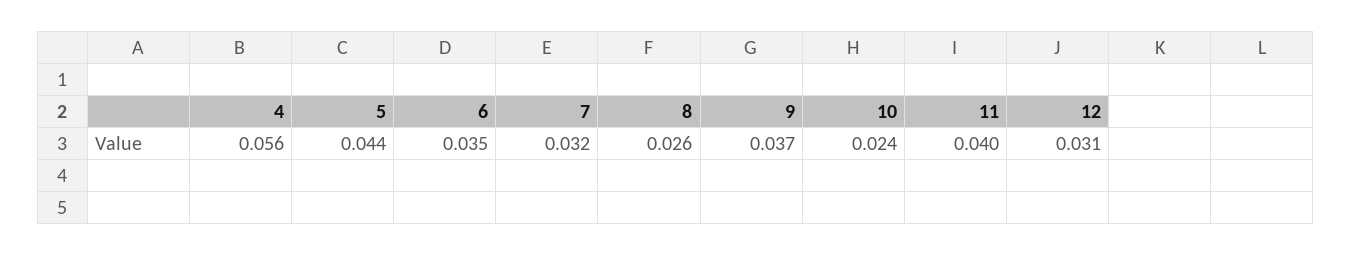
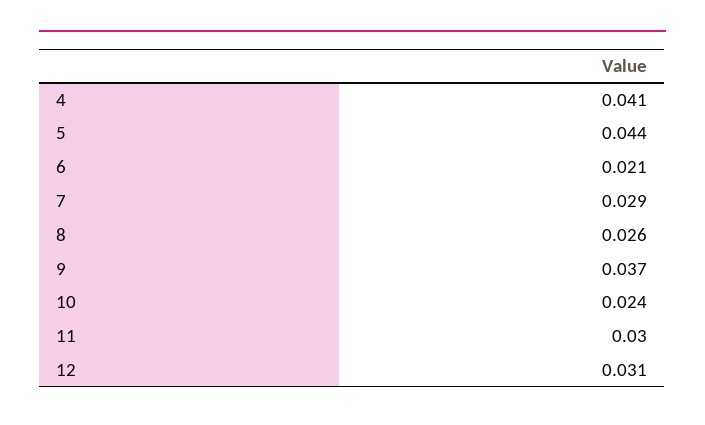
  {
-   "4": 0.056,
+   "4": 0.041,
    "5": 0.044,
-   "6": 0.035,
+   "6": 0.021,
-   "7": 0.032,
+   "7": 0.029,
    "8": 0.026,
    "9": 0.037,
    "10": 0.024,
-   "11": 0.04,
+   "11": 0.03,
    "12": 0.031
  }

